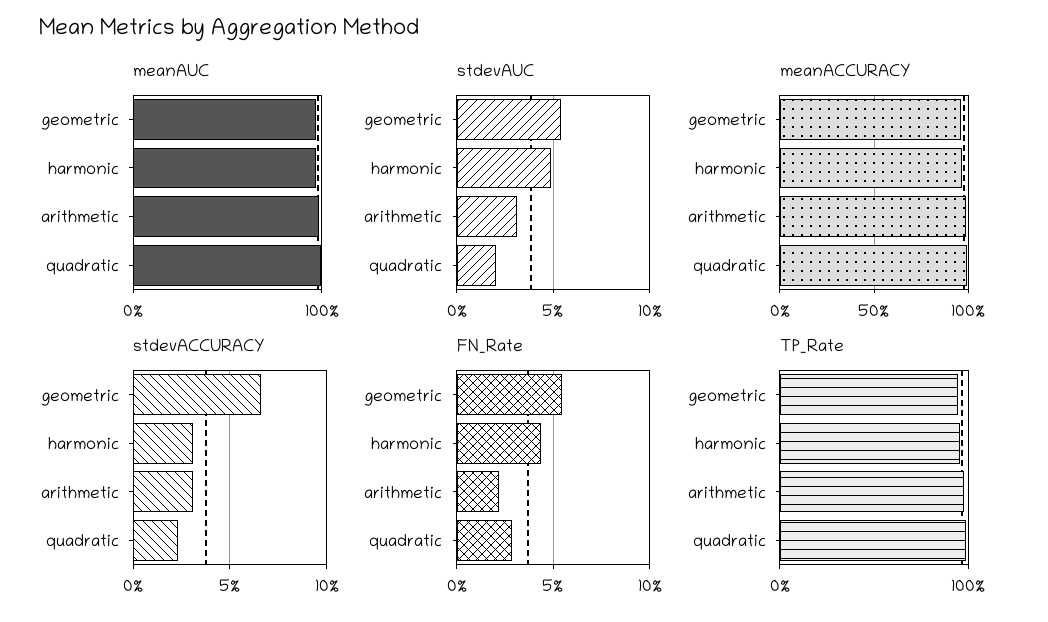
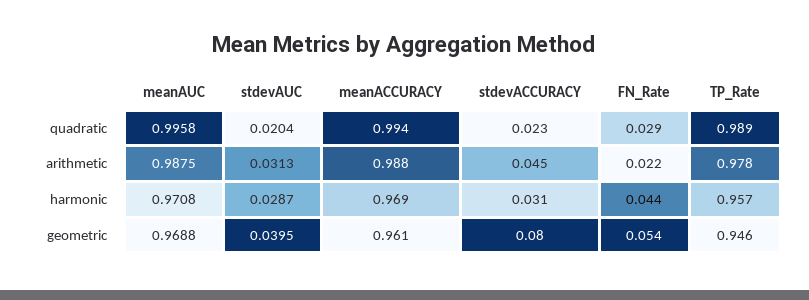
  {
    "meanAUC": {
      "geometric": 0.9688,
      "harmonic": 0.9708,
      "arithmetic": 0.9875,
      "quadratic": 0.9958
    },
    "stdevAUC": {
-     "geometric": 0.055,
+     "geometric": 0.0395,
-     "harmonic": 0.05,
+     "harmonic": 0.0287,
      "arithmetic": 0.0313,
      "quadratic": 0.0204
    },
    "meanACCURACY": {
      "geometric": 0.961,
      "harmonic": 0.969,
      "arithmetic": 0.988,
      "quadratic": 0.994
    },
    "stdevACCURACY": {
-     "geometric": 0.065,
+     "geometric": 0.08,
      "harmonic": 0.031,
-     "arithmetic": 0.03,
+     "arithmetic": 0.045,
      "quadratic": 0.023
    },
    "FN_Rate": {
      "geometric": 0.054,
      "harmonic": 0.044,
      "arithmetic": 0.022,
      "quadratic": 0.029
    },
    "TP_Rate": {
      "geometric": 0.946,
      "harmonic": 0.957,
      "arithmetic": 0.978,
      "quadratic": 0.989
    }
  }

